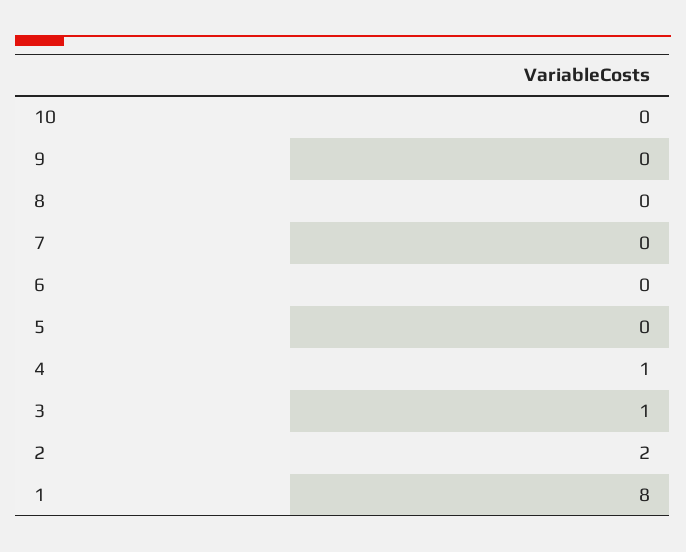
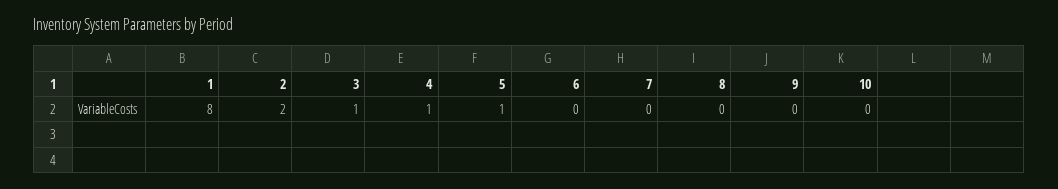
  {
    "10": 0,
    "9": 0,
    "8": 0,
    "7": 0,
    "6": 0,
-   "5": 0,
+   "5": 1,
    "4": 1,
    "3": 1,
    "2": 2,
    "1": 8
  }

